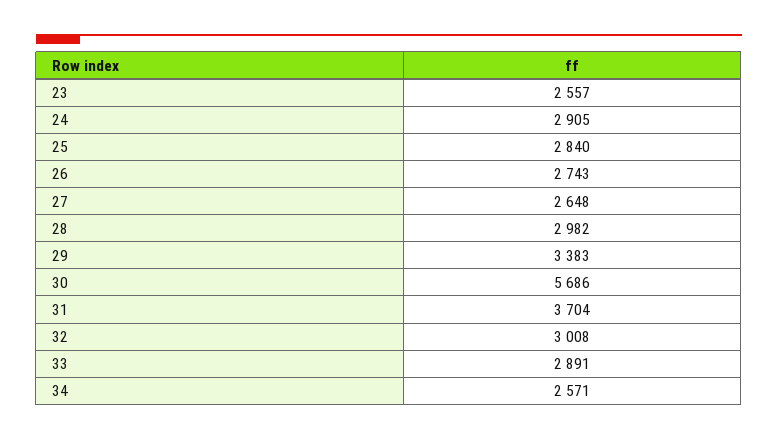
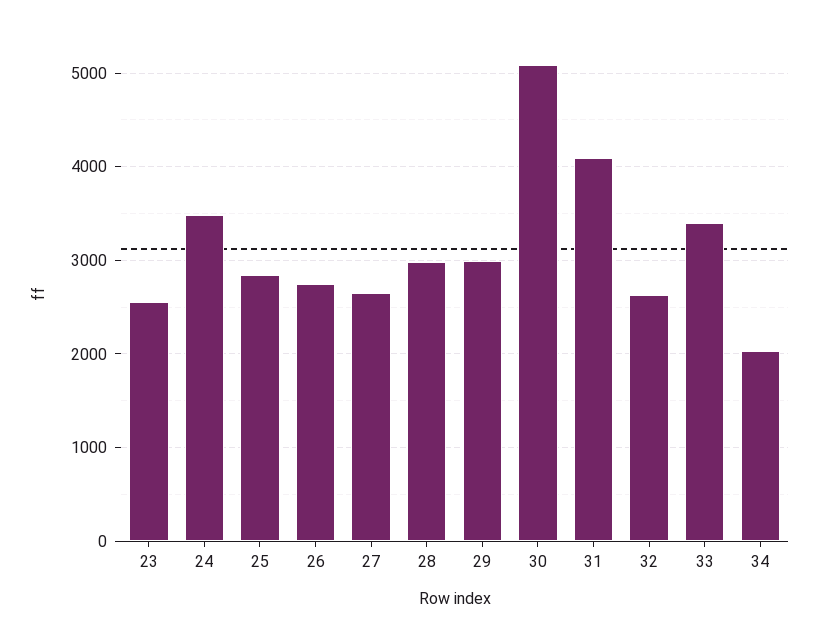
  {
    "23": 2557,
-   "24": 2905,
+   "24": 3500,
    "25": 2840,
    "26": 2743,
    "27": 2648,
    "28": 2982,
-   "29": 3383,
+   "29": 3000,
-   "30": 5686,
+   "30": 5100,
-   "31": 3704,
+   "31": 4100,
-   "32": 3008,
+   "32": 2600,
-   "33": 2891,
+   "33": 3400,
-   "34": 2571
+   "34": 2000
  }

